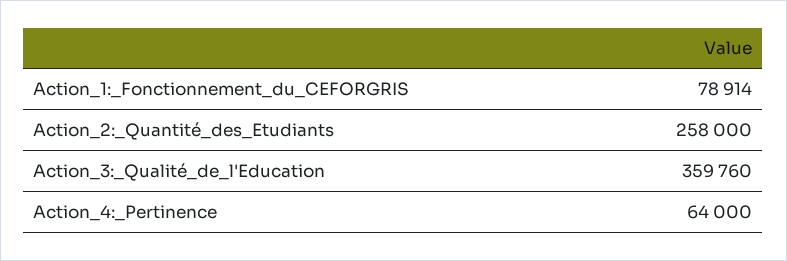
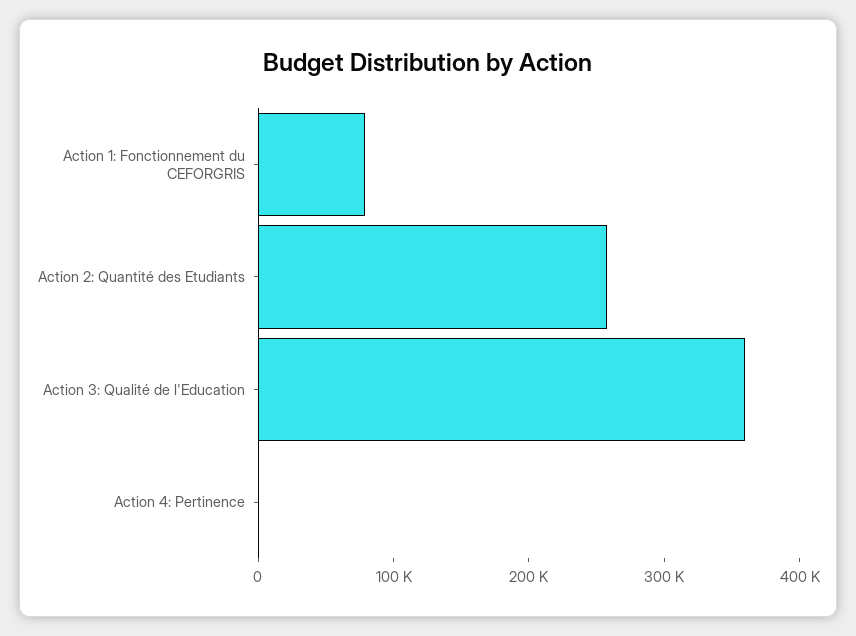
  {
    "Action_1:_Fonctionnement_du_CEFORGRIS": 78914,
    "Action_2:_Quantité_des_Etudiants": 258000,
    "Action_3:_Qualité_de_l'Education": 359760,
-   "Action_4:_Pertinence": 64000
+   "Action_4:_Pertinence": 0
  }

